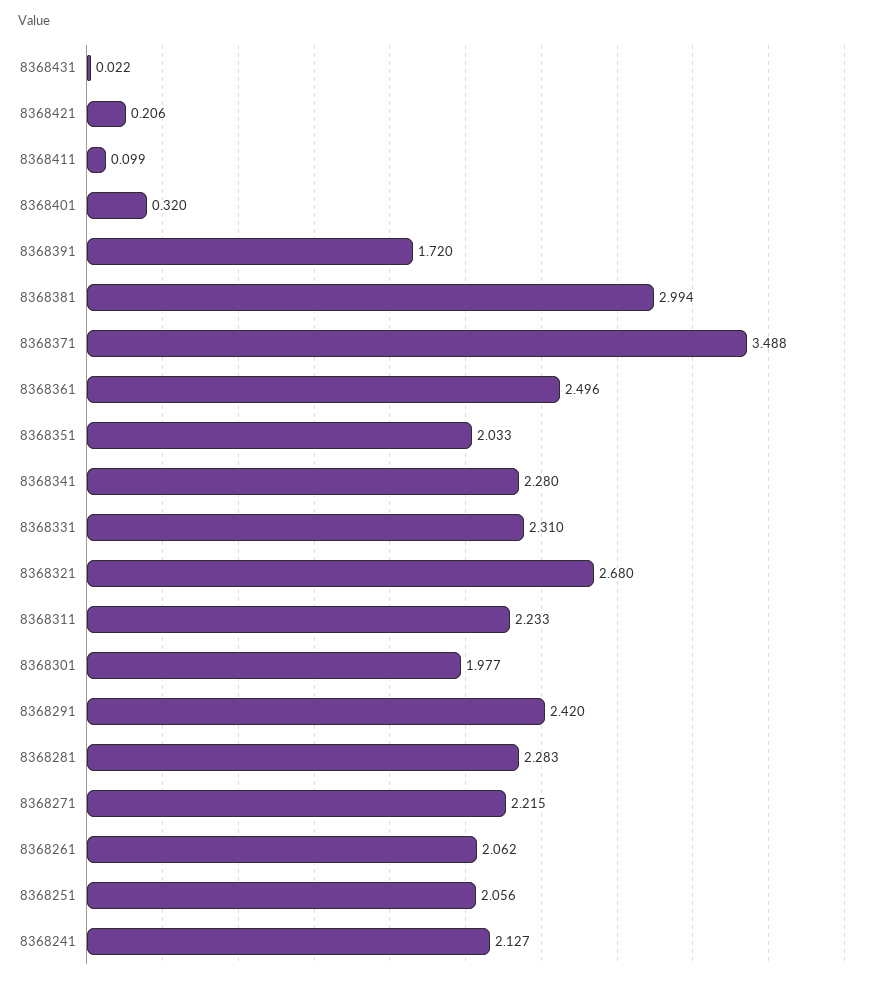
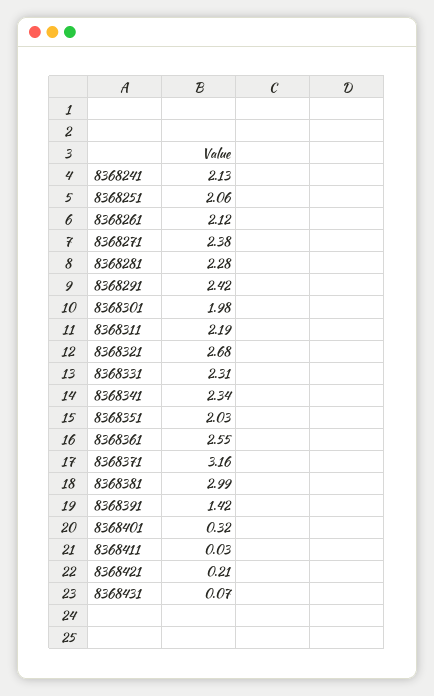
  {
-   "8368431": 0.022,
+   "8368431": 0.07,
    "8368421": 0.206,
-   "8368411": 0.099,
+   "8368411": 0.03,
    "8368401": 0.32,
-   "8368391": 1.72,
+   "8368391": 1.42,
    "8368381": 2.994,
-   "8368371": 3.488,
+   "8368371": 3.16,
-   "8368361": 2.496,
+   "8368361": 2.55,
    "8368351": 2.033,
-   "8368341": 2.28,
+   "8368341": 2.34,
    "8368331": 2.31,
    "8368321": 2.68,
-   "8368311": 2.233,
+   "8368311": 2.19,
    "8368301": 1.977,
    "8368291": 2.42,
    "8368281": 2.283,
-   "8368271": 2.215,
+   "8368271": 2.38,
-   "8368261": 2.062,
+   "8368261": 2.12,
    "8368251": 2.056,
    "8368241": 2.127
  }

